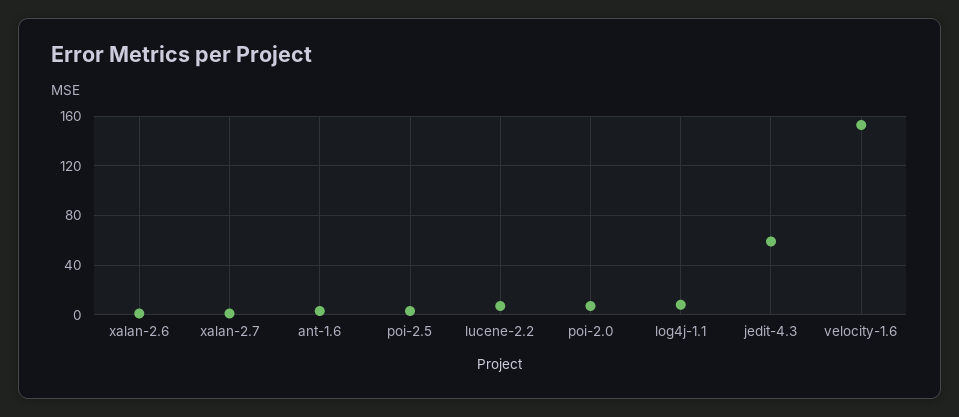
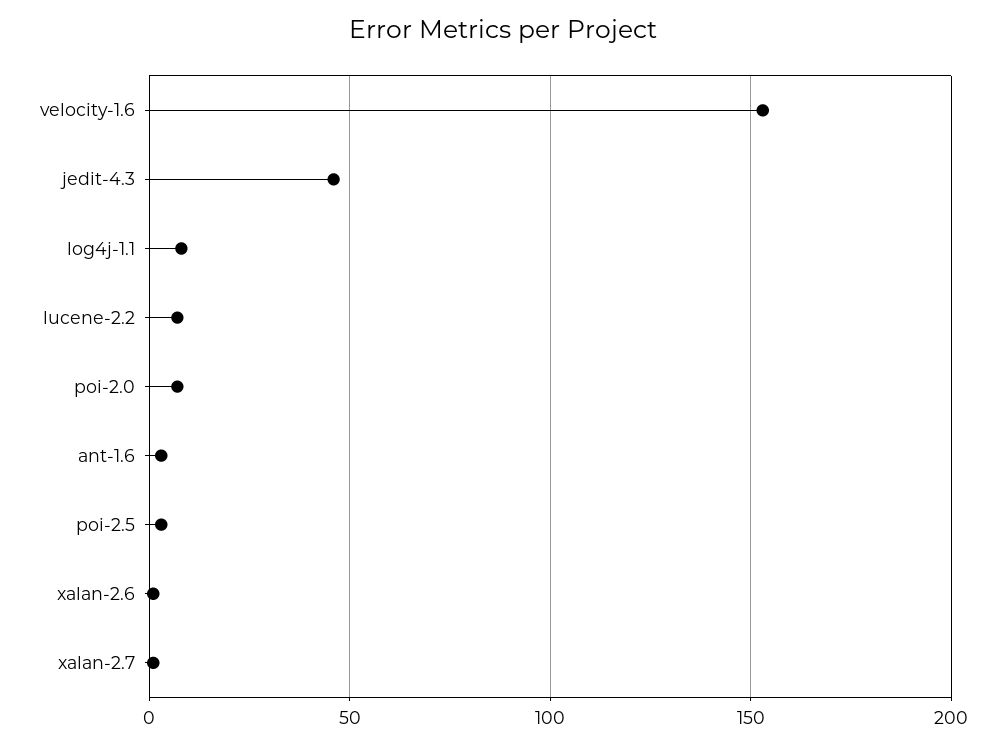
  {
    "xalan-2.6": 0,
    "xalan-2.7": 0,
    "ant-1.6": 5,
    "poi-2.5": 5,
    "lucene-2.2": 5,
    "poi-2.0": 5,
    "log4j-1.1": 10,
-   "jedit-4.3": 60,
+   "jedit-4.3": 45,
    "velocity-1.6": 155
  }

